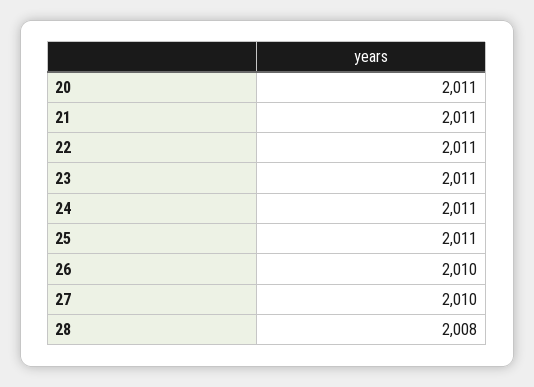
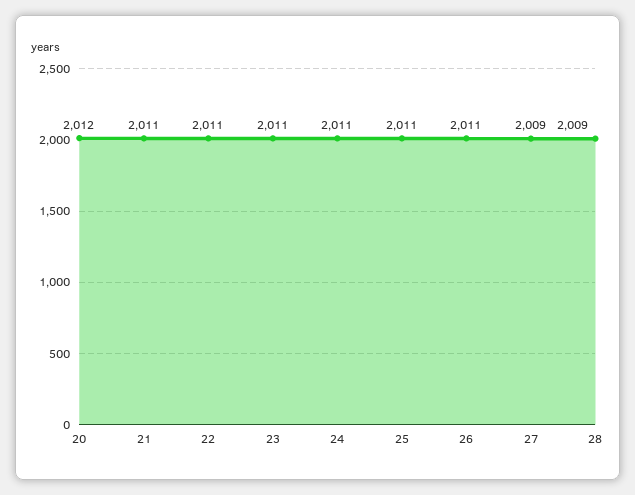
  {
-   "20": 2011,
+   "20": 2012,
    "21": 2011,
    "22": 2011,
    "23": 2011,
    "24": 2011,
    "25": 2011,
-   "26": 2010,
+   "26": 2011,
-   "27": 2010,
+   "27": 2009,
-   "28": 2008
+   "28": 2009
  }

